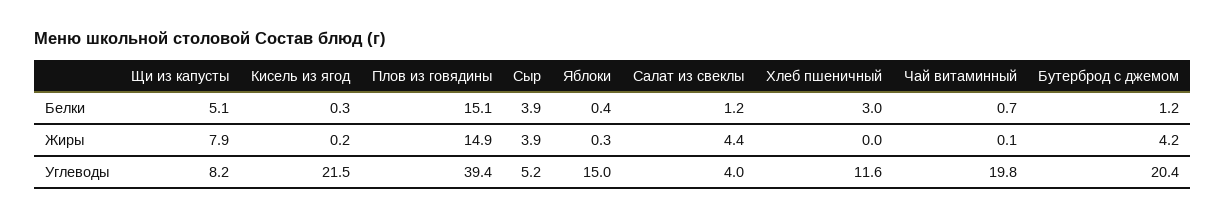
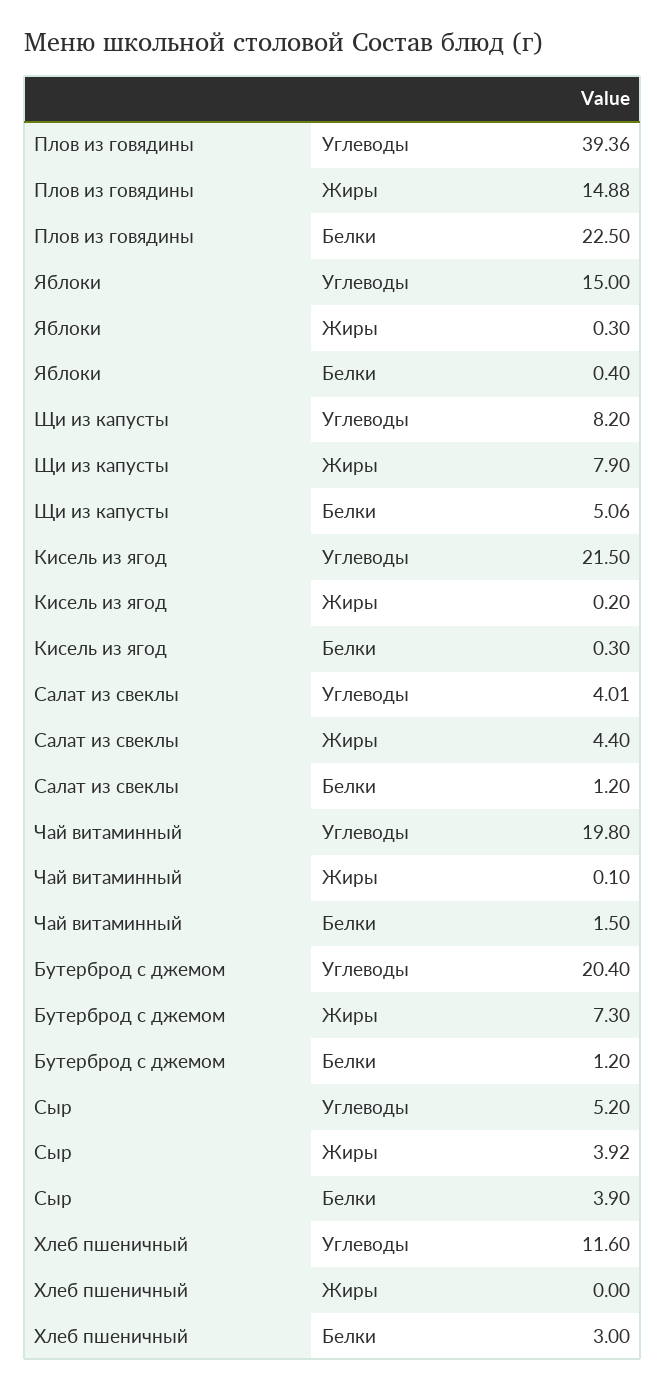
  {
    "Щи из капусты": {
      "Белки": 5.06,
      "Жиры": 7.9,
      "Углеводы": 8.2
    },
    "Кисель из ягод": {
      "Белки": 0.3,
      "Жиры": 0.2,
      "Углеводы": 21.5
    },
    "Плов из говядины": {
-     "Белки": 15.1,
+     "Белки": 22.5,
      "Жиры": 14.88,
      "Углеводы": 39.36
    },
    "Сыр": {
      "Белки": 3.9,
      "Жиры": 3.92,
      "Углеводы": 5.2
    },
    "Яблоки": {
      "Белки": 0.4,
      "Жиры": 0.3,
      "Углеводы": 15
    },
    "Салат из свеклы": {
      "Белки": 1.2,
      "Жиры": 4.4,
      "Углеводы": 4.01
    },
    "Хлеб пшеничный": {
      "Белки": 3,
      "Жиры": 0,
      "Углеводы": 11.6
    },
    "Чай витаминный": {
-     "Белки": 0.7,
+     "Белки": 1.5,
      "Жиры": 0.1,
      "Углеводы": 19.8
    },
    "Бутерброд с джемом": {
      "Белки": 1.2,
-     "Жиры": 4.2,
+     "Жиры": 7.3,
      "Углеводы": 20.4
    }
  }

